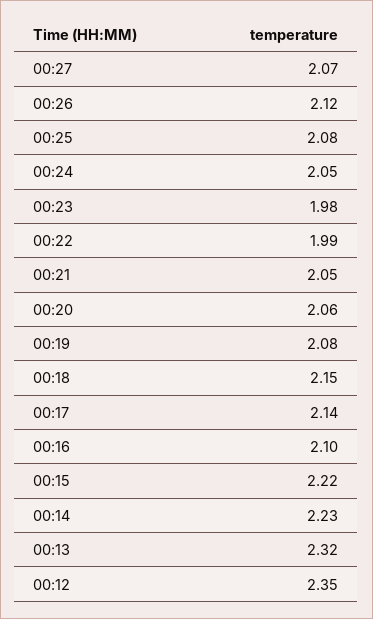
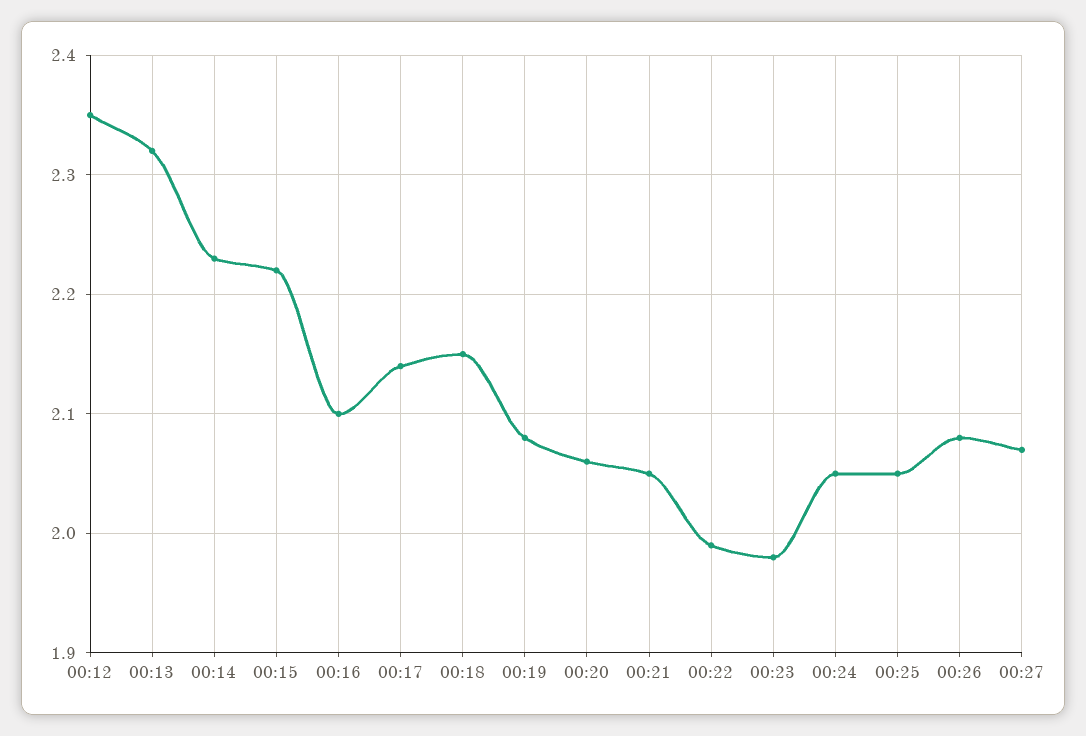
  {
    "00:27": 2.07,
-   "00:26": 2.12,
+   "00:26": 2.08,
-   "00:25": 2.08,
+   "00:25": 2.05,
    "00:24": 2.05,
    "00:23": 1.98,
    "00:22": 1.99,
    "00:21": 2.05,
    "00:20": 2.06,
    "00:19": 2.08,
    "00:18": 2.15,
    "00:17": 2.14,
    "00:16": 2.1,
    "00:15": 2.22,
    "00:14": 2.23,
    "00:13": 2.32,
    "00:12": 2.35
  }

